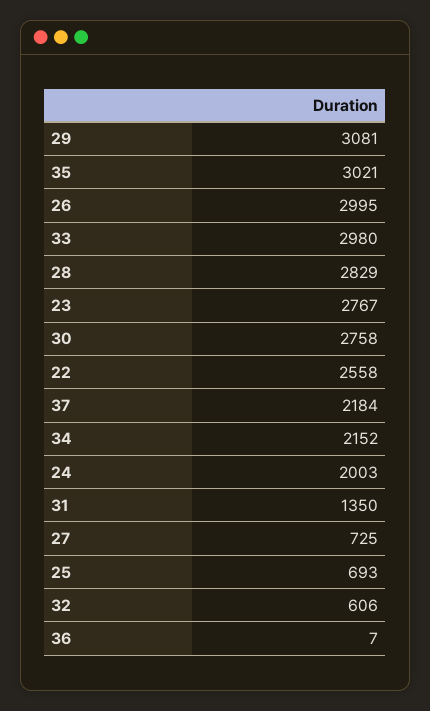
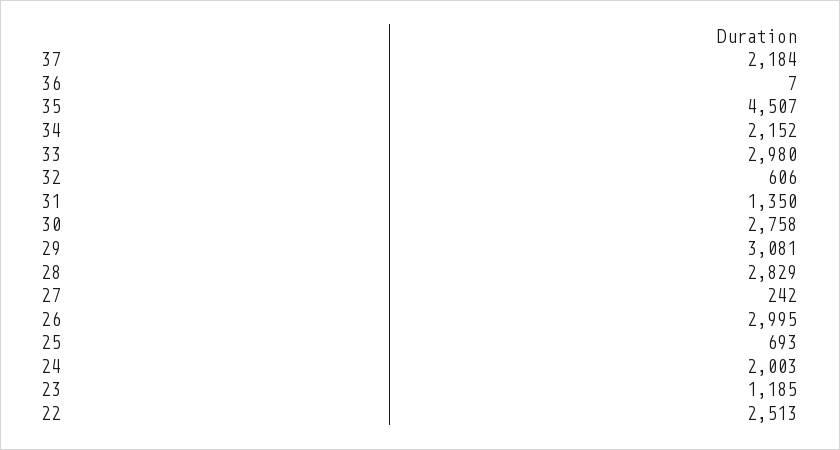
  {
    "29": 3081,
-   "35": 3021,
+   "35": 4507,
    "26": 2995,
    "33": 2980,
    "28": 2829,
-   "23": 2767,
+   "23": 1185,
    "30": 2758,
-   "22": 2558,
+   "22": 2513,
    "37": 2184,
    "34": 2152,
    "24": 2003,
    "31": 1350,
-   "27": 725,
+   "27": 242,
    "25": 693,
    "32": 606,
    "36": 7
  }

